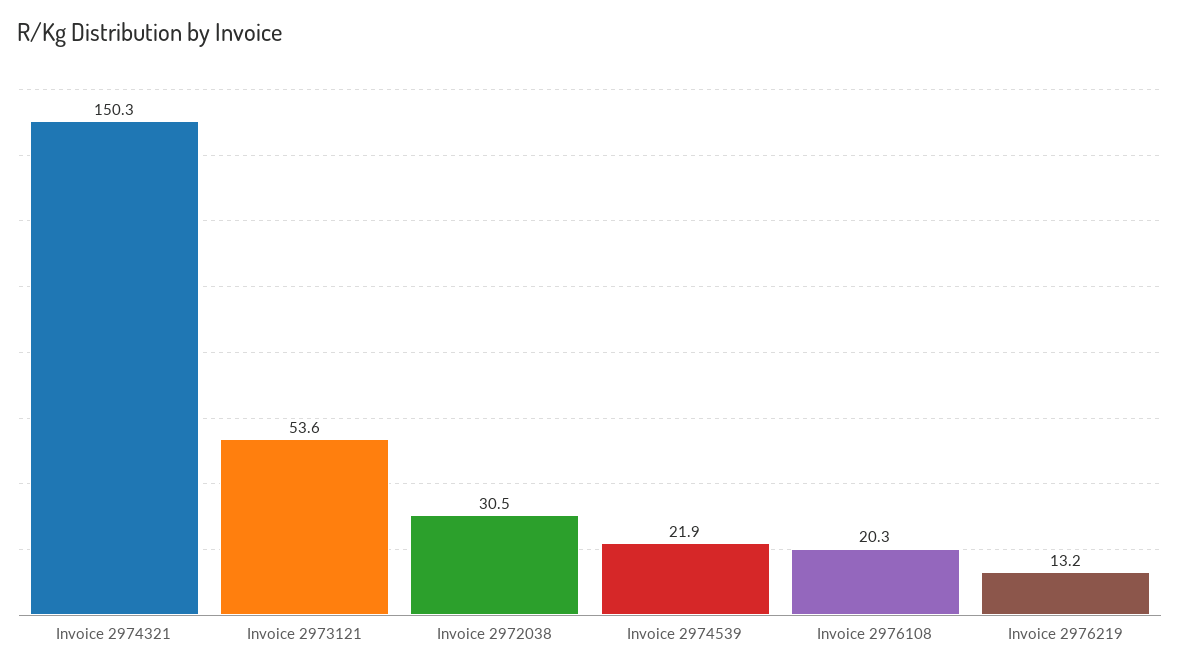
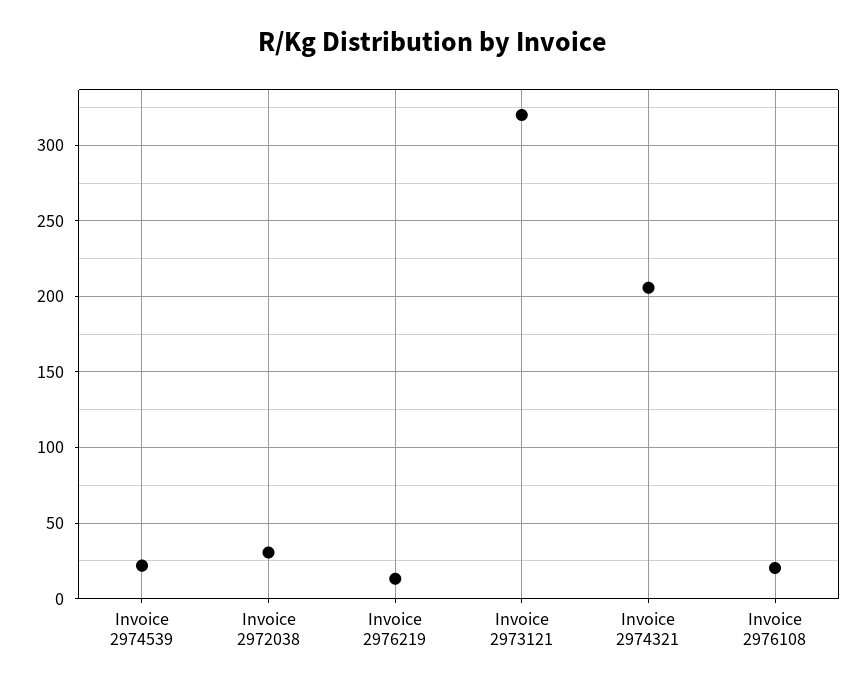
  {
-   "Invoice 2974321": 150.3,
+   "Invoice 2974321": 205,
-   "Invoice 2973121": 53.6,
+   "Invoice 2973121": 320,
    "Invoice 2972038": 30.5,
    "Invoice 2974539": 21.9,
    "Invoice 2976108": 20.3,
    "Invoice 2976219": 13.2
  }

